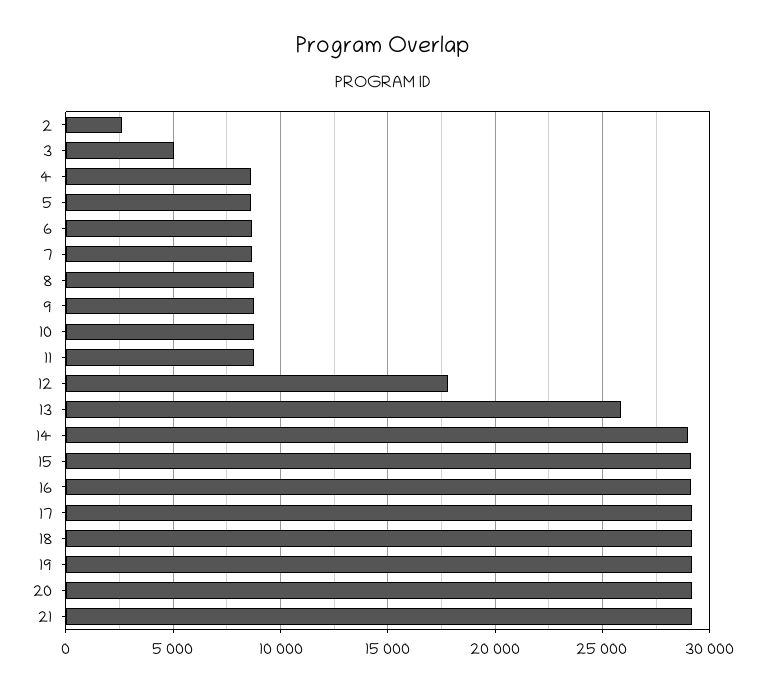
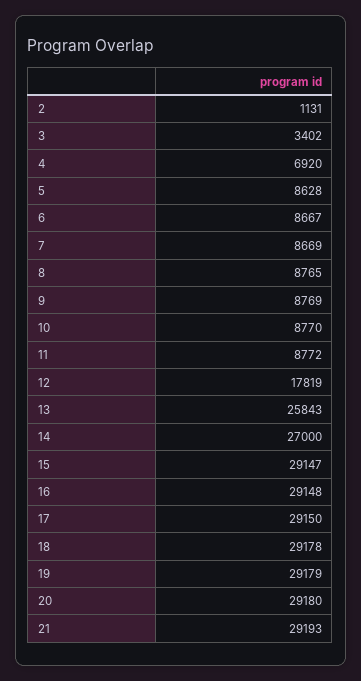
  {
-   "2": 2500,
+   "2": 1131,
-   "3": 5000,
+   "3": 3402,
-   "4": 8500,
+   "4": 6920,
    "5": 8628,
    "6": 8667,
    "7": 8669,
    "8": 8765,
    "9": 8769,
    "10": 8770,
    "11": 8772,
    "12": 17819,
    "13": 25843,
-   "14": 29000,
+   "14": 27000,
    "15": 29147,
    "16": 29148,
    "17": 29150,
    "18": 29178,
    "19": 29179,
    "20": 29180,
    "21": 29193
  }

